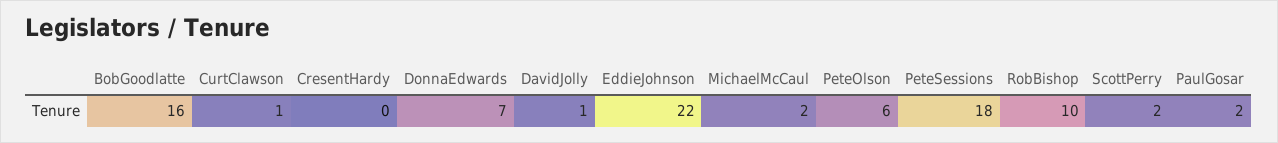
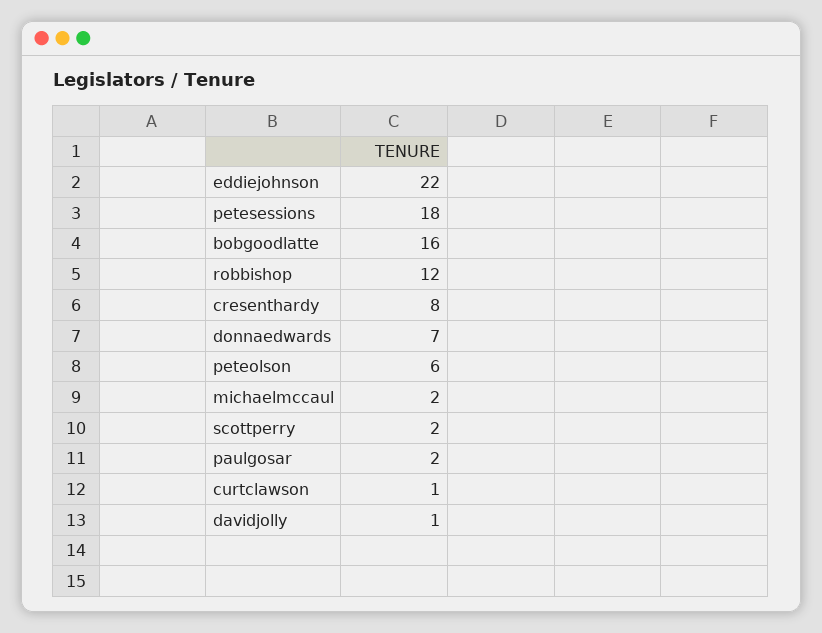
  {
    "BobGoodlatte": 16,
    "CurtClawson": 1,
-   "CresentHardy": 0,
+   "CresentHardy": 8,
    "DonnaEdwards": 7,
    "DavidJolly": 1,
    "EddieJohnson": 22,
    "MichaelMcCaul": 2,
    "PeteOlson": 6,
    "PeteSessions": 18,
-   "RobBishop": 10,
+   "RobBishop": 12,
    "ScottPerry": 2,
    "PaulGosar": 2
  }

